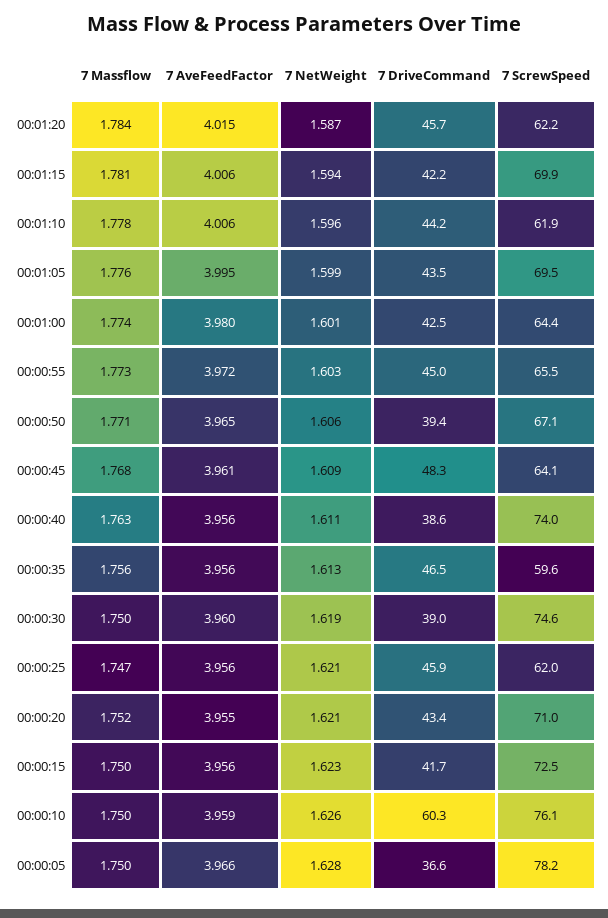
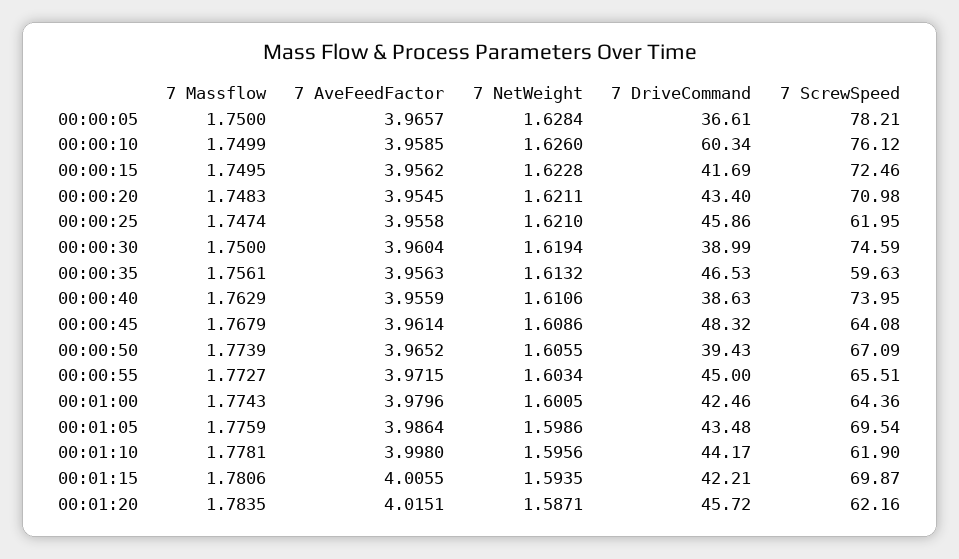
  {
    "7 Massflow": {
      "00:01:20": 1.7835,
      "00:01:15": 1.7806,
      "00:01:10": 1.7781,
      "00:01:05": 1.7759,
      "00:01:00": 1.7743,
      "00:00:55": 1.7727,
-     "00:00:50": 1.771,
+     "00:00:50": 1.7739,
      "00:00:45": 1.7679,
      "00:00:40": 1.7629,
      "00:00:35": 1.7561,
      "00:00:30": 1.75,
      "00:00:25": 1.7474,
-     "00:00:20": 1.752,
+     "00:00:20": 1.7483,
      "00:00:15": 1.7495,
      "00:00:10": 1.7499,
      "00:00:05": 1.75
    },
    "7 AveFeedFactor": {
      "00:01:20": 4.0151,
      "00:01:15": 4.0055,
-     "00:01:10": 4.006,
+     "00:01:10": 3.998,
-     "00:01:05": 3.995,
+     "00:01:05": 3.9864,
      "00:01:00": 3.9796,
      "00:00:55": 3.9715,
      "00:00:50": 3.9652,
      "00:00:45": 3.9614,
      "00:00:40": 3.9559,
      "00:00:35": 3.9563,
      "00:00:30": 3.9604,
      "00:00:25": 3.9558,
      "00:00:20": 3.9545,
      "00:00:15": 3.9562,
      "00:00:10": 3.9585,
      "00:00:05": 3.9657
    },
    "7 NetWeight": {
      "00:01:20": 1.5871,
      "00:01:15": 1.5935,
      "00:01:10": 1.5956,
      "00:01:05": 1.5986,
      "00:01:00": 1.6005,
      "00:00:55": 1.6034,
      "00:00:50": 1.6055,
      "00:00:45": 1.6086,
      "00:00:40": 1.6106,
      "00:00:35": 1.6132,
      "00:00:30": 1.6194,
      "00:00:25": 1.621,
      "00:00:20": 1.6211,
      "00:00:15": 1.6228,
      "00:00:10": 1.626,
      "00:00:05": 1.6284
    },
    "7 DriveCommand": {
      "00:01:20": 45.72,
      "00:01:15": 42.21,
      "00:01:10": 44.17,
      "00:01:05": 43.48,
      "00:01:00": 42.46,
      "00:00:55": 45,
      "00:00:50": 39.43,
      "00:00:45": 48.32,
      "00:00:40": 38.63,
      "00:00:35": 46.53,
      "00:00:30": 38.99,
      "00:00:25": 45.86,
      "00:00:20": 43.4,
      "00:00:15": 41.69,
      "00:00:10": 60.34,
      "00:00:05": 36.61
    },
    "7 ScrewSpeed": {
      "00:01:20": 62.16,
      "00:01:15": 69.87,
      "00:01:10": 61.9,
      "00:01:05": 69.54,
      "00:01:00": 64.36,
      "00:00:55": 65.51,
      "00:00:50": 67.09,
      "00:00:45": 64.08,
      "00:00:40": 73.95,
      "00:00:35": 59.63,
      "00:00:30": 74.59,
      "00:00:25": 61.95,
      "00:00:20": 70.98,
      "00:00:15": 72.46,
      "00:00:10": 76.12,
      "00:00:05": 78.21
    }
  }

